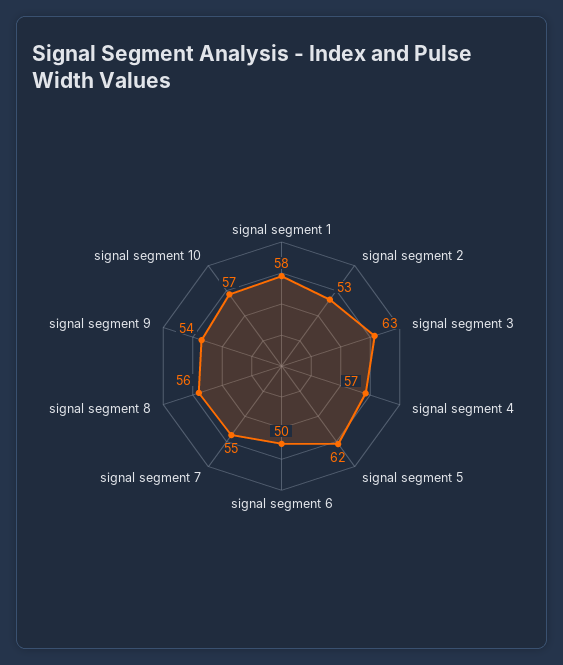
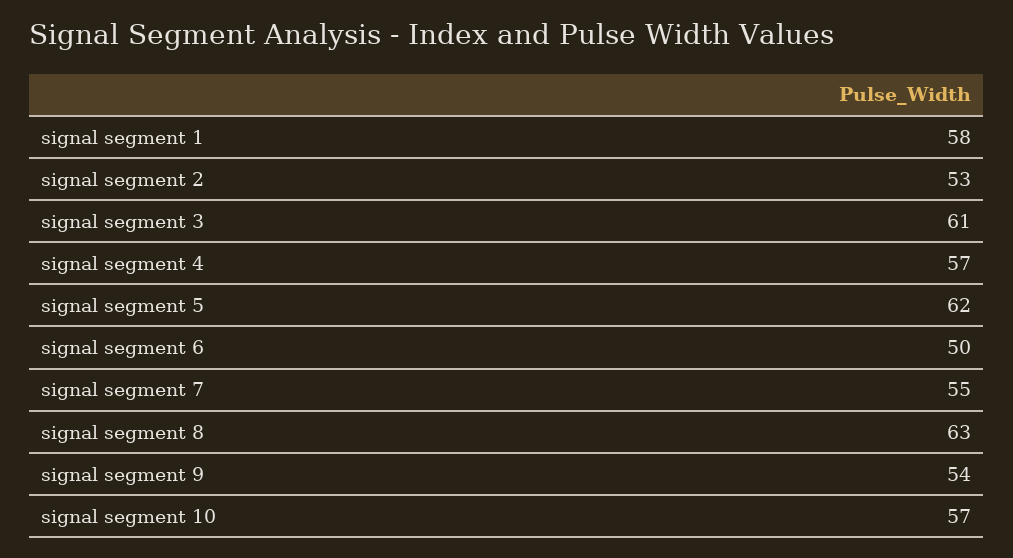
  {
    "signal segment 1": 58,
    "signal segment 2": 53,
-   "signal segment 3": 63,
+   "signal segment 3": 61,
    "signal segment 4": 57,
    "signal segment 5": 62,
    "signal segment 6": 50,
    "signal segment 7": 55,
-   "signal segment 8": 56,
+   "signal segment 8": 63,
    "signal segment 9": 54,
    "signal segment 10": 57
  }

